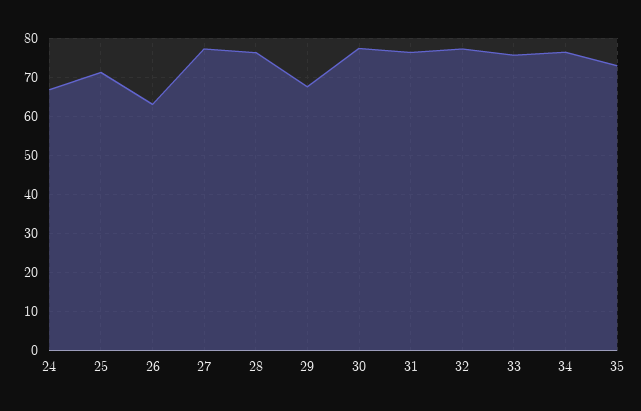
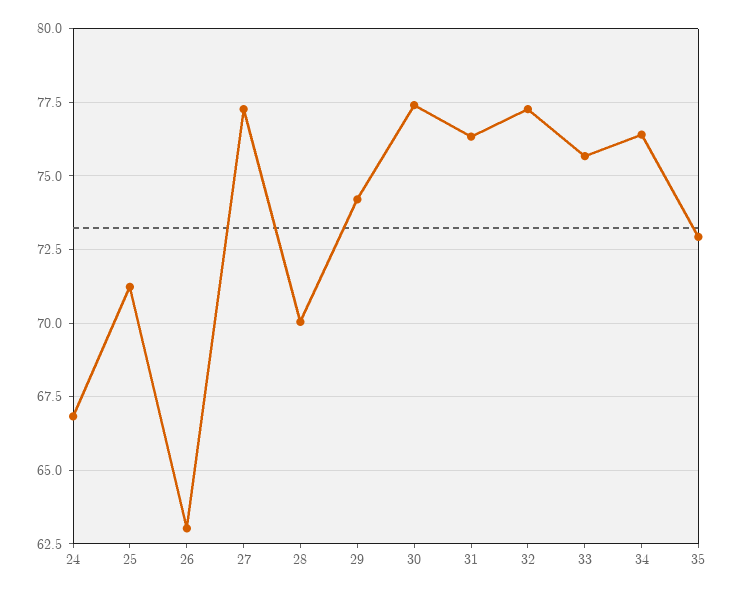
  {
    "24": 66.75,
    "25": 71.25,
    "26": 63,
    "27": 77.25,
-   "28": 76,
+   "28": 70,
-   "29": 68,
+   "29": 74.25,
    "30": 77.5,
    "31": 76.25,
    "32": 77.25,
    "33": 75.75,
    "34": 76.5,
    "35": 73
  }

